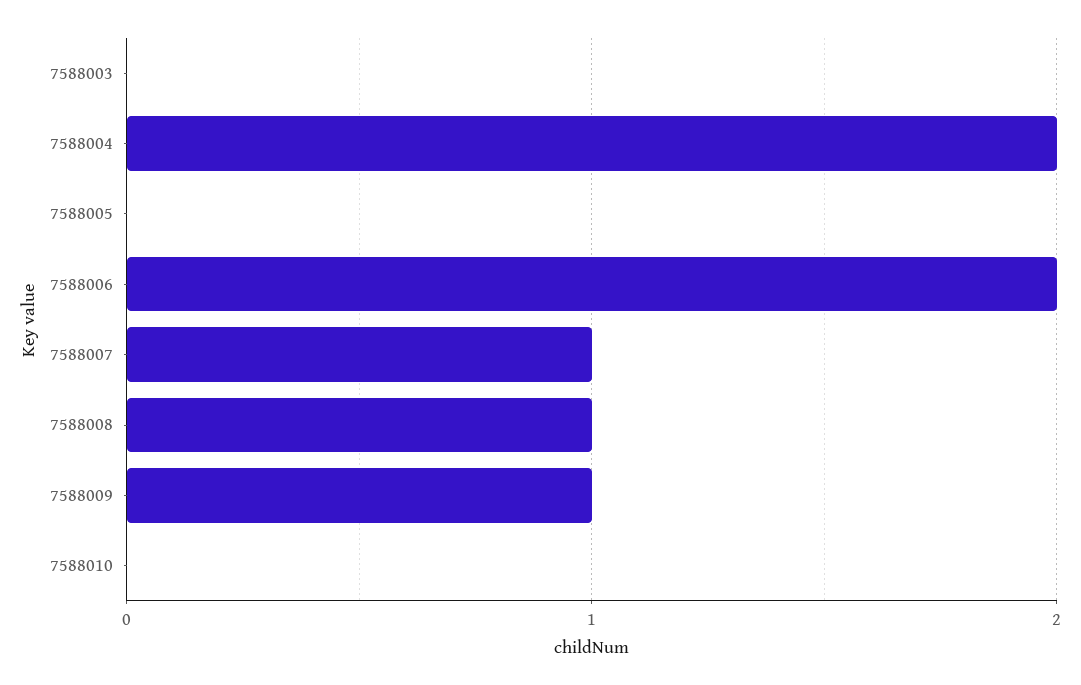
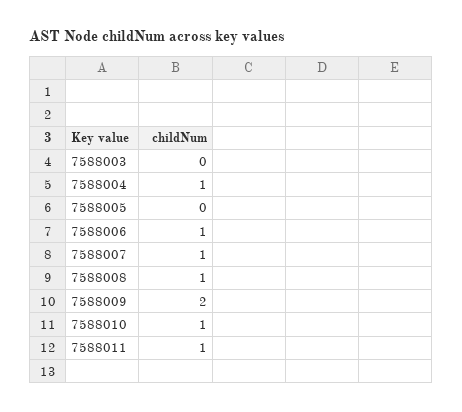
  {
    "7588003": 0,
-   "7588004": 2,
+   "7588004": 1,
    "7588005": 0,
-   "7588006": 2,
+   "7588006": 1,
    "7588007": 1,
    "7588008": 1,
-   "7588009": 1,
+   "7588009": 2,
-   "7588010": 0
+   "7588010": 1,
+   "7588011": 1
  }

